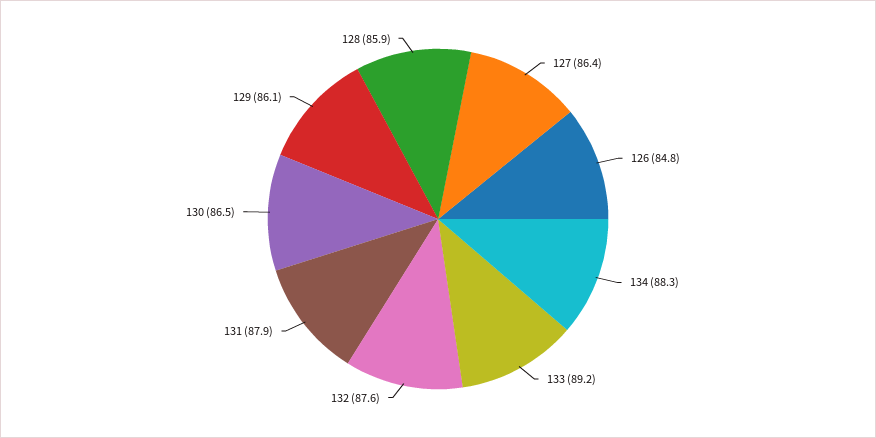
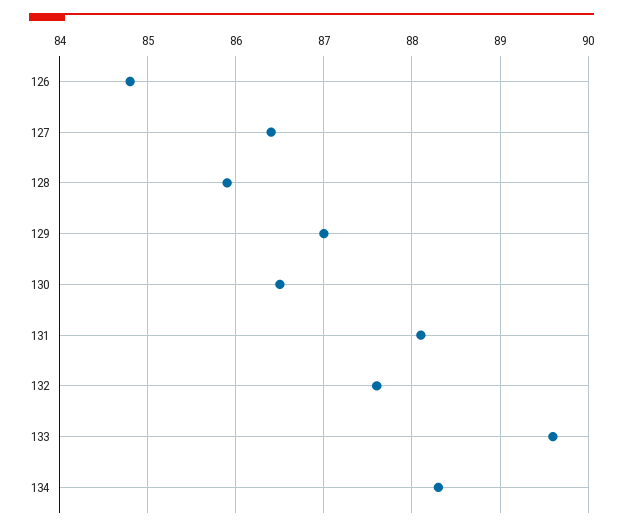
  {
    "127": 86.4,
    "126": 84.8,
    "134": 88.3,
-   "133": 89.2,
+   "133": 89.6,
    "132": 87.6,
-   "131": 87.9,
+   "131": 88.1,
    "130": 86.5,
-   "129": 86.1,
+   "129": 87,
    "128": 85.9
  }

